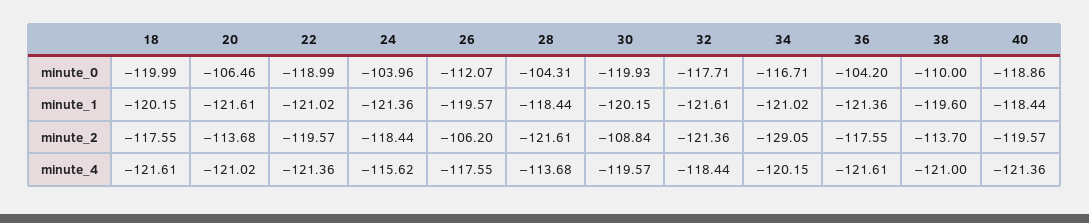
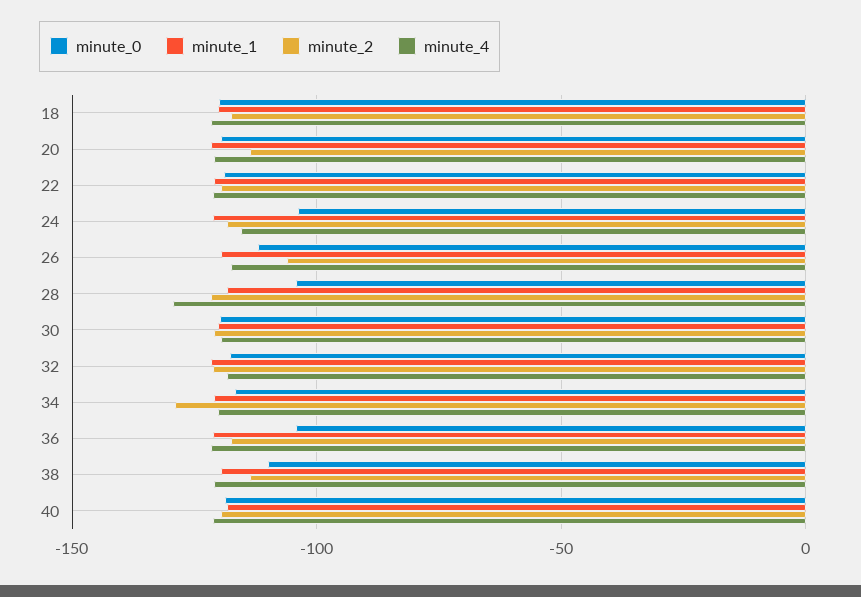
  {
    "minute_0": {
      "18": -119.99,
-     "20": -106.46,
+     "20": -120,
      "22": -118.99,
      "24": -103.96,
      "26": -112.07,
      "28": -104.31,
      "30": -119.93,
      "32": -117.71,
      "34": -116.71,
      "36": -104.2,
      "38": -110,
      "40": -118.86
    },
    "minute_1": {
      "18": -120.15,
      "20": -121.61,
      "22": -121.02,
      "24": -121.36,
      "26": -119.57,
      "28": -118.44,
      "30": -120.15,
      "32": -121.61,
      "34": -121.02,
      "36": -121.36,
      "38": -119.6,
      "40": -118.44
    },
    "minute_2": {
      "18": -117.55,
      "20": -113.68,
      "22": -119.57,
      "24": -118.44,
      "26": -106.2,
      "28": -121.61,
-     "30": -108.84,
+     "30": -120,
      "32": -121.36,
      "34": -129.05,
      "36": -117.55,
      "38": -113.7,
      "40": -119.57
    },
    "minute_4": {
      "18": -121.61,
      "20": -121.02,
      "22": -121.36,
      "24": -115.62,
      "26": -117.55,
-     "28": -113.68,
+     "28": -130,
      "30": -119.57,
      "32": -118.44,
      "34": -120.15,
      "36": -121.61,
      "38": -121,
      "40": -121.36
    }
  }

